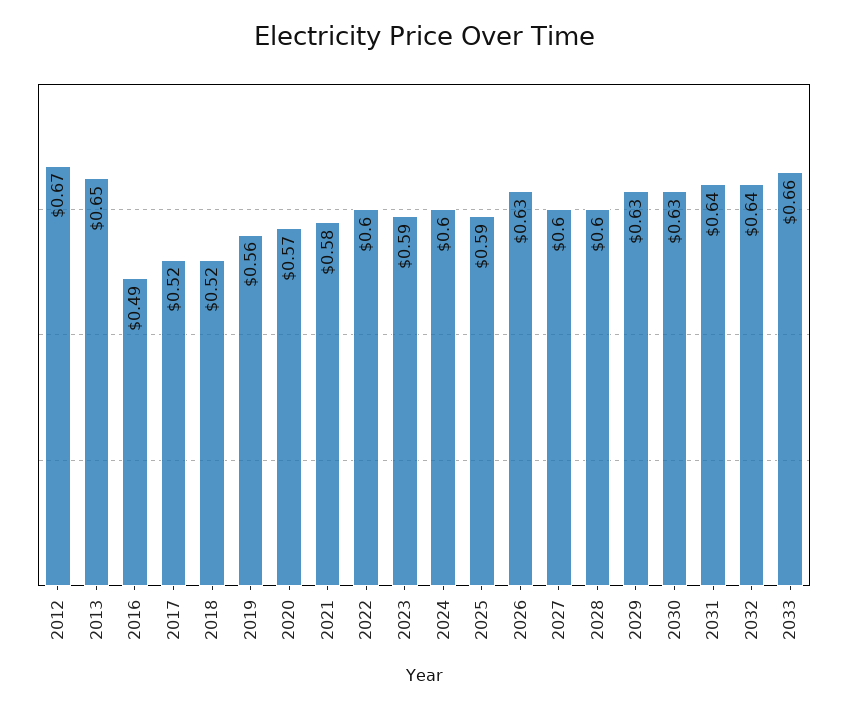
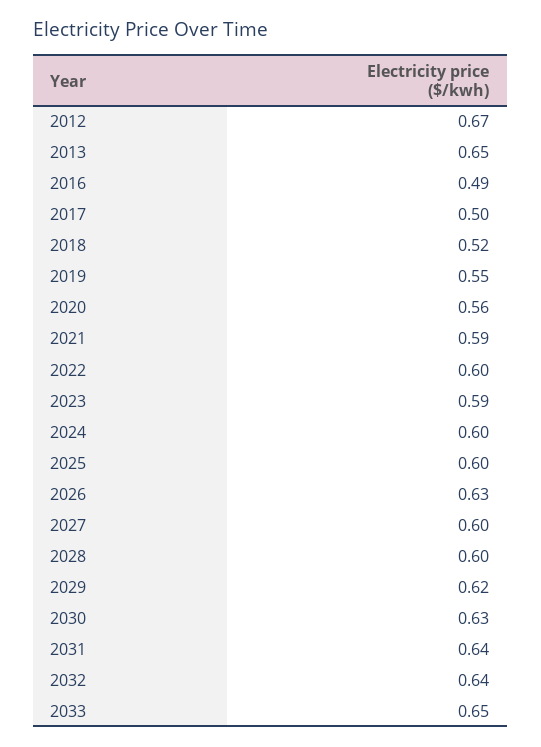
  {
    "2012": 0.67,
    "2013": 0.65,
    "2016": 0.49,
-   "2017": 0.52,
+   "2017": 0.5,
    "2018": 0.52,
-   "2019": 0.56,
+   "2019": 0.55,
-   "2020": 0.57,
+   "2020": 0.56,
-   "2021": 0.58,
+   "2021": 0.59,
    "2022": 0.6,
    "2023": 0.59,
    "2024": 0.6,
-   "2025": 0.59,
+   "2025": 0.6,
    "2026": 0.63,
    "2027": 0.6,
    "2028": 0.6,
-   "2029": 0.63,
+   "2029": 0.62,
    "2030": 0.63,
    "2031": 0.64,
    "2032": 0.64,
-   "2033": 0.66
+   "2033": 0.65
  }

